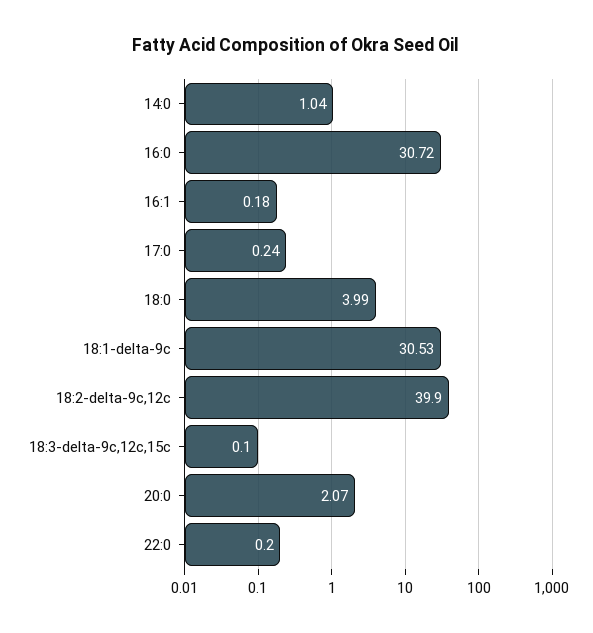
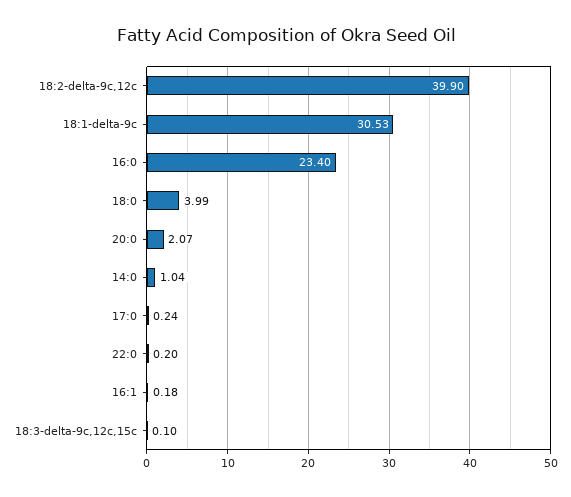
  {
    "14:0": 1.04,
-   "16:0": 30.72,
+   "16:0": 23.4,
    "16:1": 0.18,
    "17:0": 0.24,
    "18:0": 3.99,
    "18:1-delta-9c": 30.53,
    "18:2-delta-9c,12c": 39.9,
    "18:3-delta-9c,12c,15c": 0.1,
    "20:0": 2.07,
    "22:0": 0.2
  }

